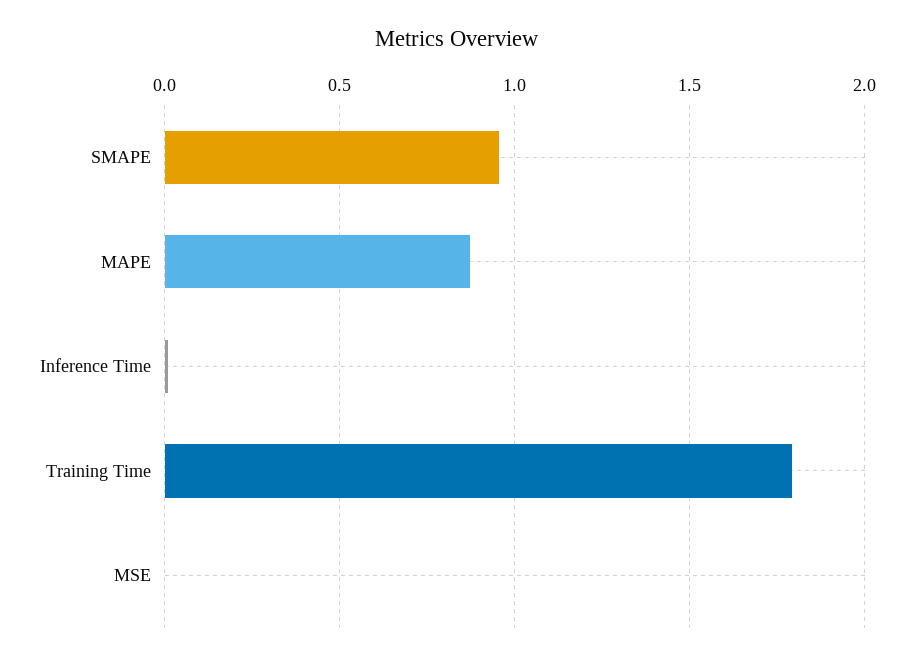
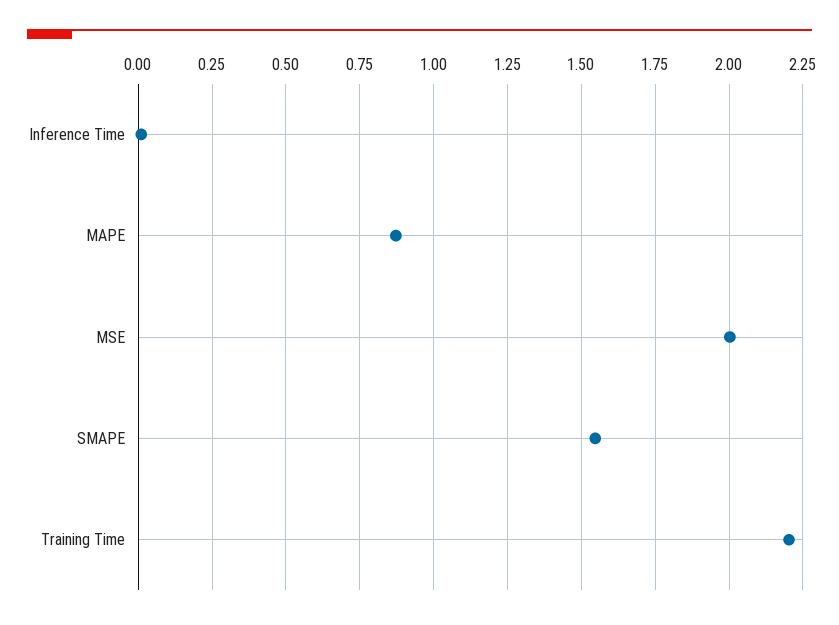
  {
-   "SMAPE": 0.95,
+   "SMAPE": 1.55,
    "MAPE": 0.875,
    "Inference Time": 0,
-   "Training Time": 1.8,
+   "Training Time": 2.2,
-   "MSE": 0
+   "MSE": 2
  }

